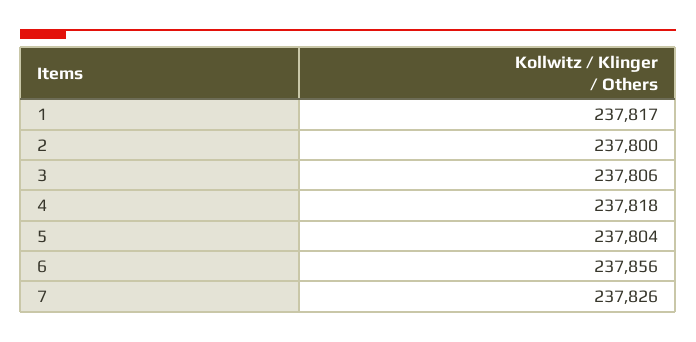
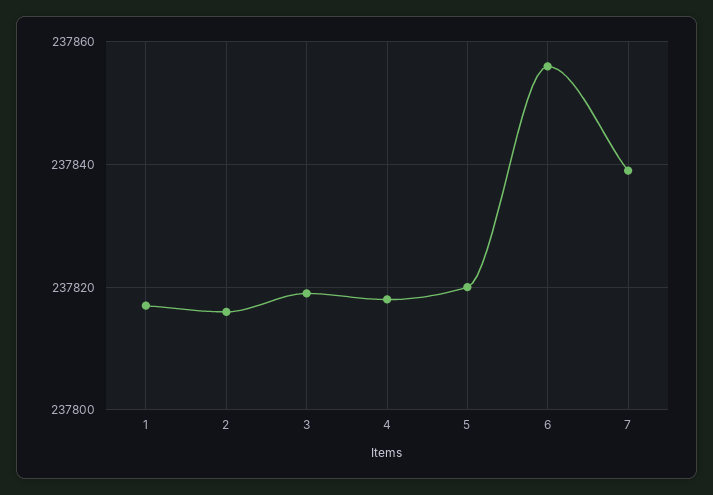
  {
    "1": 237817,
-   "2": 237800,
+   "2": 237815,
-   "3": 237806,
+   "3": 237820,
    "4": 237818,
-   "5": 237804,
+   "5": 237820,
    "6": 237856,
-   "7": 237826
+   "7": 237840
  }

